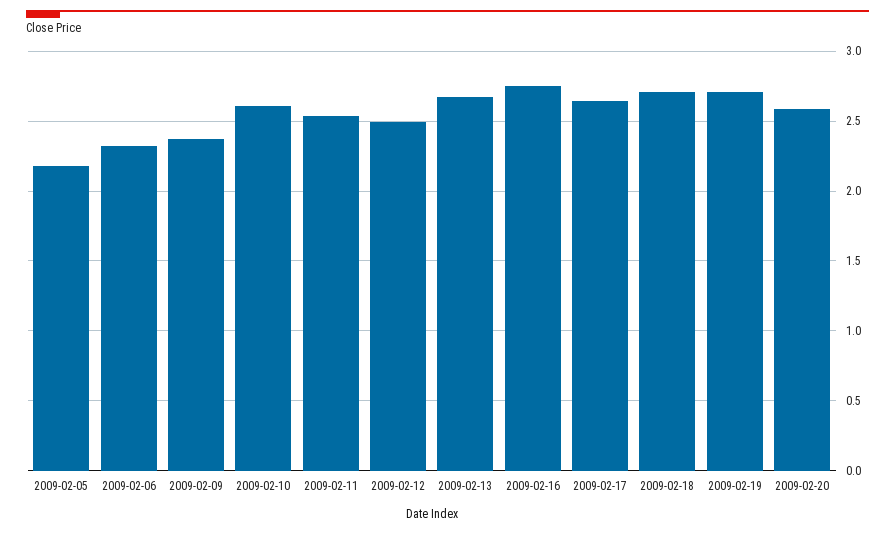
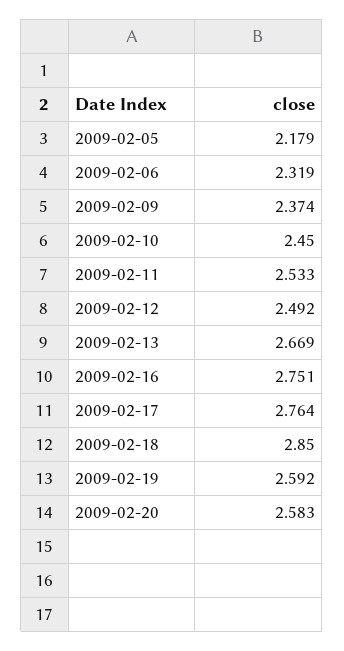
  {
    "2009-02-05": 2.179,
    "2009-02-06": 2.319,
    "2009-02-09": 2.374,
-   "2009-02-10": 2.6,
+   "2009-02-10": 2.45,
    "2009-02-11": 2.533,
    "2009-02-12": 2.492,
    "2009-02-13": 2.669,
    "2009-02-16": 2.751,
-   "2009-02-17": 2.65,
+   "2009-02-17": 2.764,
-   "2009-02-18": 2.7,
+   "2009-02-18": 2.85,
-   "2009-02-19": 2.7,
+   "2009-02-19": 2.592,
    "2009-02-20": 2.583
  }

